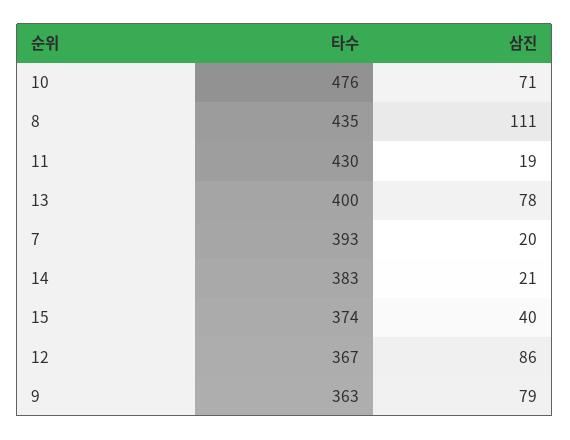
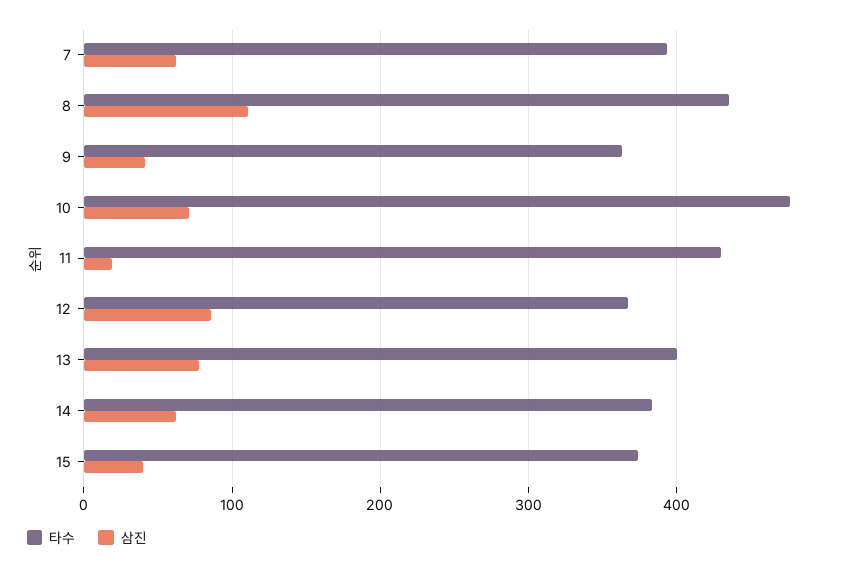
  {
    "타수": {
      "10": 476,
      "8": 435,
      "11": 430,
      "13": 400,
      "7": 393,
      "14": 383,
      "15": 374,
      "12": 367,
      "9": 363
    },
    "삼진": {
      "10": 71,
      "8": 111,
      "11": 19,
      "13": 78,
-     "7": 20,
+     "7": 60,
-     "14": 21,
+     "14": 60,
      "15": 40,
      "12": 86,
-     "9": 79
+     "9": 40
    }
  }

